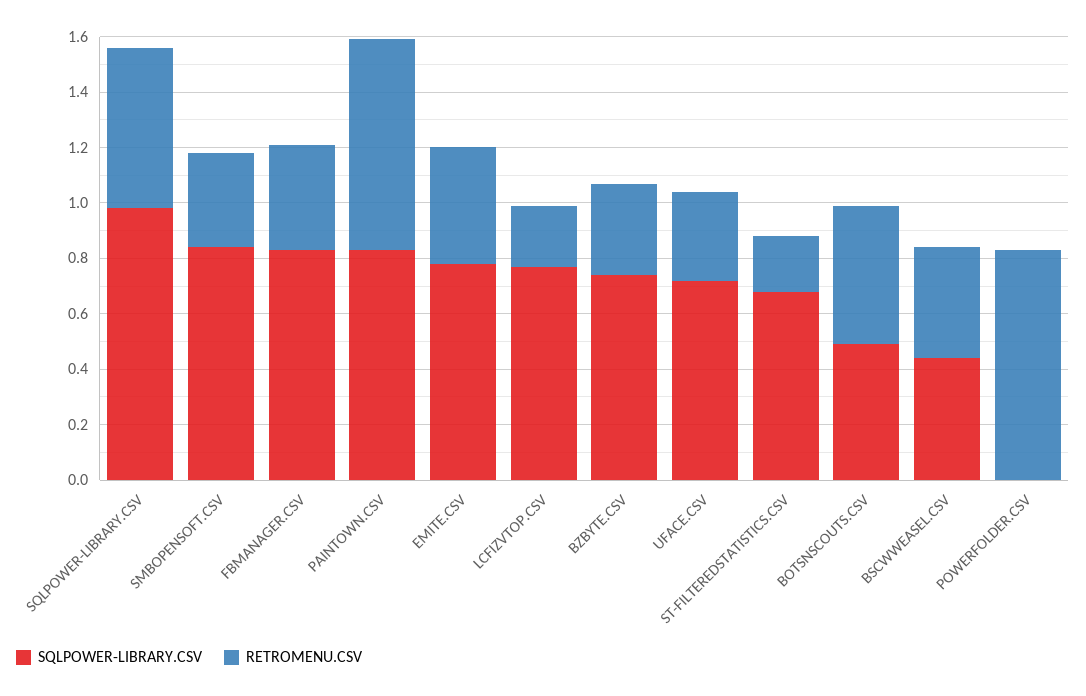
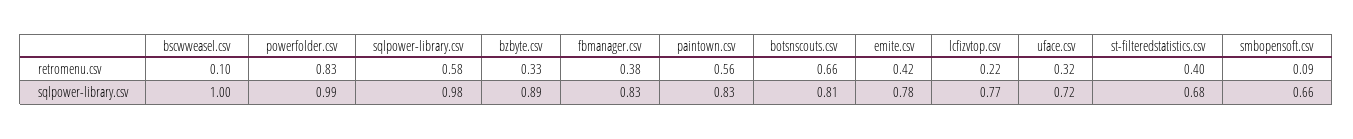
  {
    "SQLPOWER-LIBRARY.CSV": {
      "SQLPOWER-LIBRARY.CSV": 0.98,
-     "SMBOPENSOFT.CSV": 0.85,
+     "SMBOPENSOFT.CSV": 0.66,
      "FBMANAGER.CSV": 0.83,
      "PAINTOWN.CSV": 0.83,
      "EMITE.CSV": 0.78,
      "LCFIZVTOP.CSV": 0.77,
-     "BZBYTE.CSV": 0.75,
+     "BZBYTE.CSV": 0.89,
      "UFACE.CSV": 0.72,
      "ST-FILTEREDSTATISTICS.CSV": 0.68,
-     "BOTSNSCOUTS.CSV": 0.5,
+     "BOTSNSCOUTS.CSV": 0.81,
-     "BSCWWEASEL.CSV": 0.45,
+     "BSCWWEASEL.CSV": 1,
-     "POWERFOLDER.CSV": 0
+     "POWERFOLDER.CSV": 0.99
    },
    "RETROMENU.CSV": {
      "SQLPOWER-LIBRARY.CSV": 0.58,
-     "SMBOPENSOFT.CSV": 0.35,
+     "SMBOPENSOFT.CSV": 0.09,
      "FBMANAGER.CSV": 0.38,
-     "PAINTOWN.CSV": 0.75,
+     "PAINTOWN.CSV": 0.56,
      "EMITE.CSV": 0.42,
      "LCFIZVTOP.CSV": 0.22,
      "BZBYTE.CSV": 0.33,
      "UFACE.CSV": 0.32,
-     "ST-FILTEREDSTATISTICS.CSV": 0.2,
+     "ST-FILTEREDSTATISTICS.CSV": 0.4,
-     "BOTSNSCOUTS.CSV": 0.5,
+     "BOTSNSCOUTS.CSV": 0.66,
-     "BSCWWEASEL.CSV": 0.4,
+     "BSCWWEASEL.CSV": 0.1,
      "POWERFOLDER.CSV": 0.83
    }
  }

